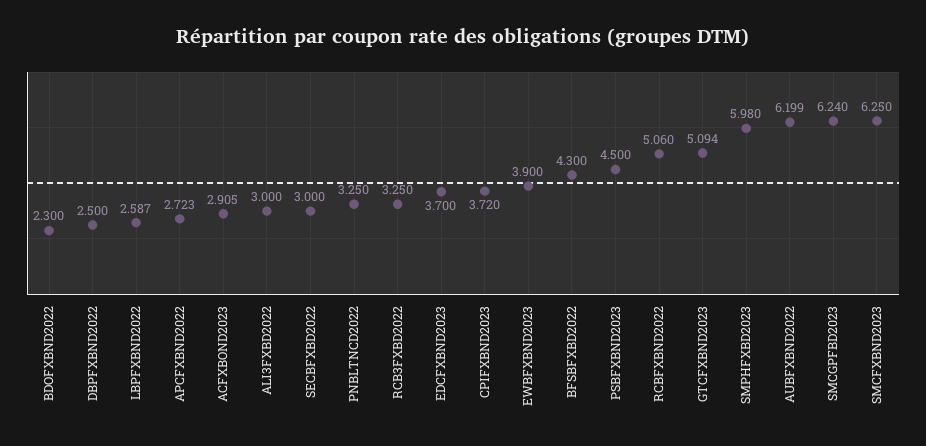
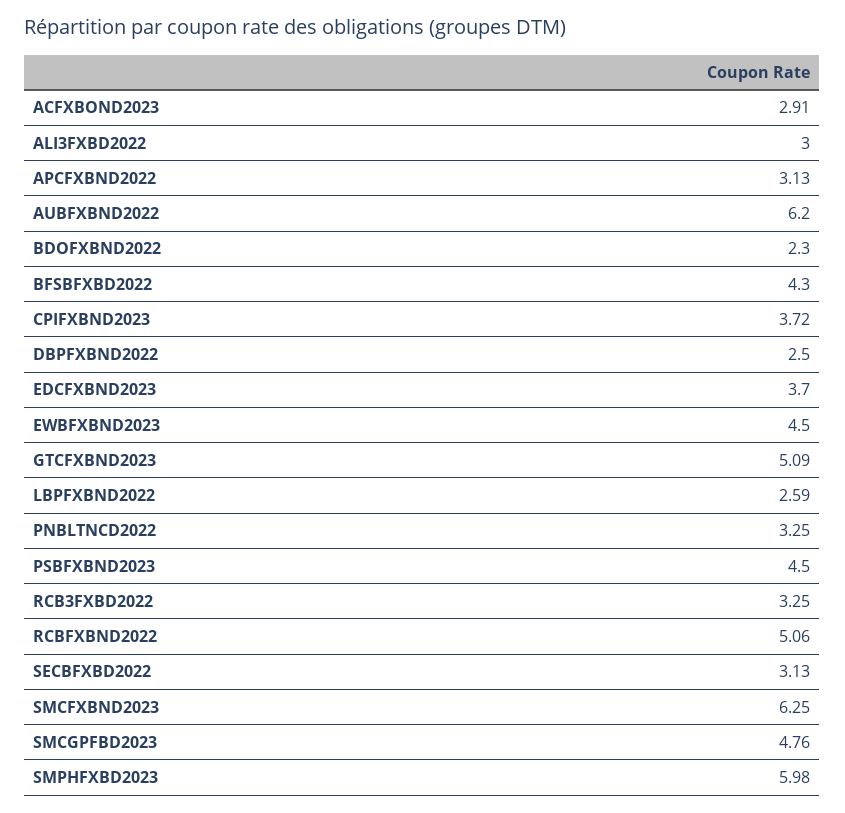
  {
    "BDOFXBND2022": 2.3,
    "DBPFXBND2022": 2.5,
    "LBPFXBND2022": 2.587,
-   "APCFXBND2022": 2.723,
+   "APCFXBND2022": 3.13,
    "ACFXBOND2023": 2.905,
    "ALI3FXBD2022": 3,
-   "SECBFXBD2022": 3,
+   "SECBFXBD2022": 3.13,
    "PNBLTNCD2022": 3.25,
    "RCB3FXBD2022": 3.25,
    "EDCFXBND2023": 3.7,
    "CPIFXBND2023": 3.72,
-   "EWBFXBND2023": 3.9,
+   "EWBFXBND2023": 4.5,
    "BFSBFXBD2022": 4.3,
    "PSBFXBND2023": 4.5,
    "RCBFXBND2022": 5.06,
    "GTCFXBND2023": 5.094,
    "SMPHFXBD2023": 5.98,
    "AUBFXBND2022": 6.199,
-   "SMCGPFBD2023": 6.24,
+   "SMCGPFBD2023": 4.76,
    "SMCFXBND2023": 6.25
  }

